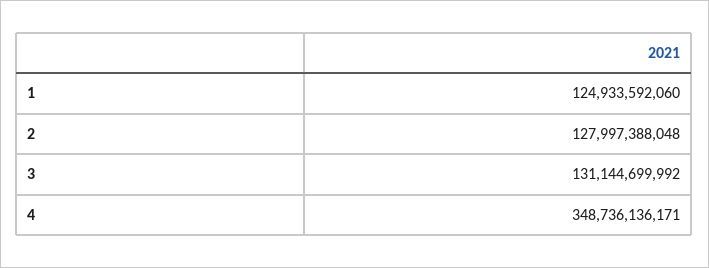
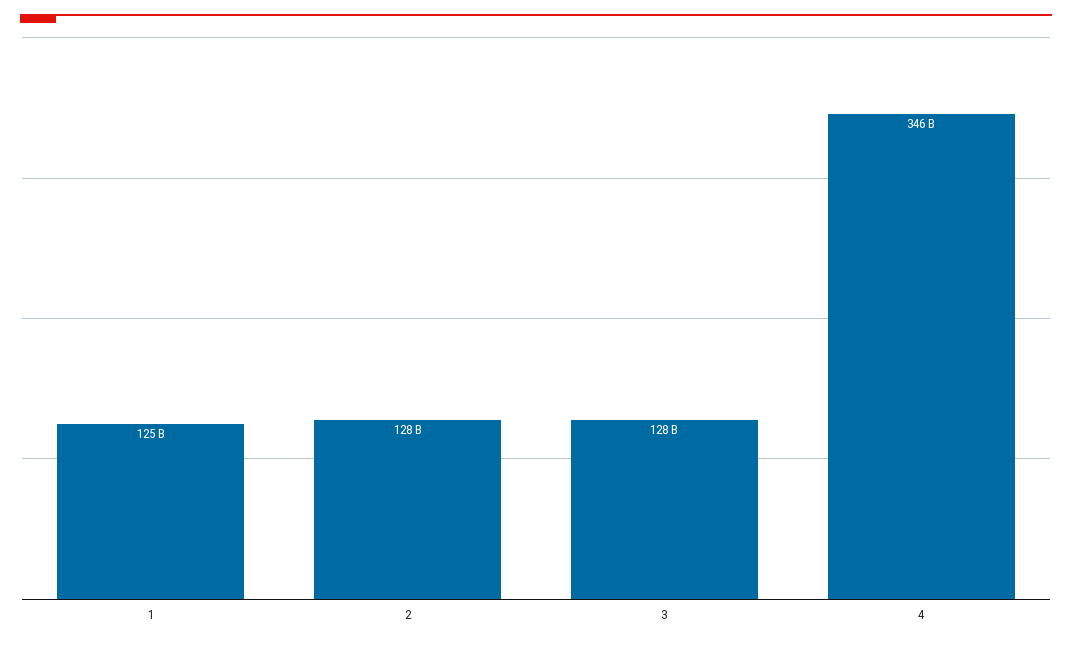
  {
    "1": 124933592060,
    "2": 127997388048,
-   "3": 131144699992,
+   "3": 128000000000,
-   "4": 348736136171
+   "4": 346000000000
  }

